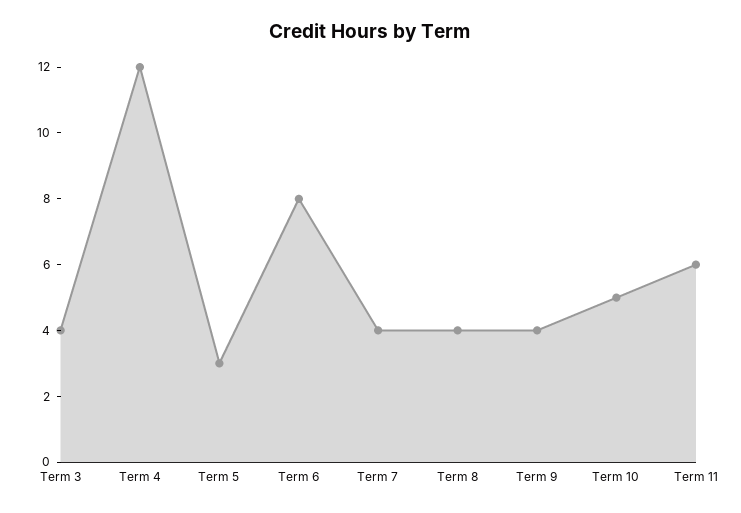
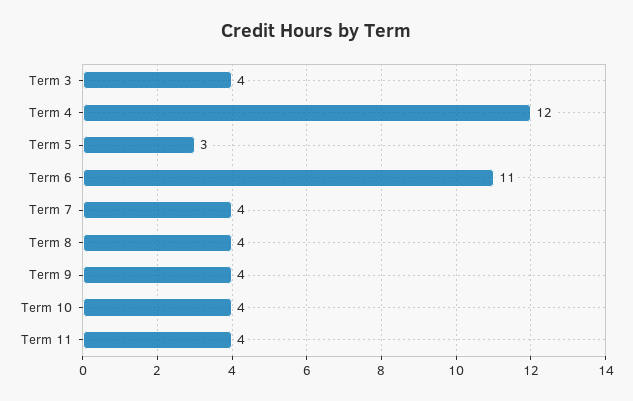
  {
    "Term 3": 4,
    "Term 4": 12,
    "Term 5": 3,
-   "Term 6": 8,
+   "Term 6": 11,
    "Term 7": 4,
    "Term 8": 4,
    "Term 9": 4,
-   "Term 10": 5,
+   "Term 10": 4,
-   "Term 11": 6
+   "Term 11": 4
  }

